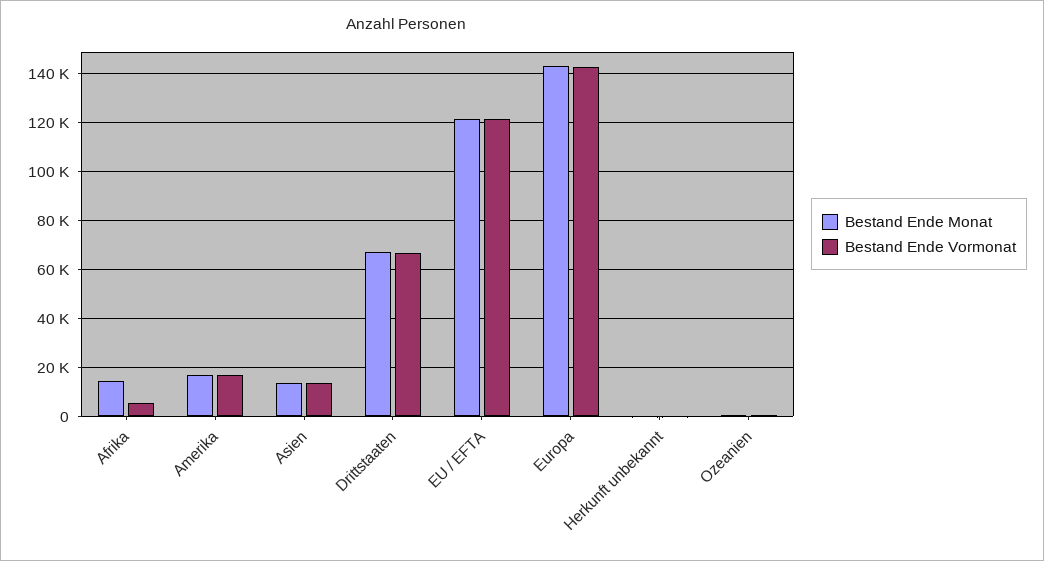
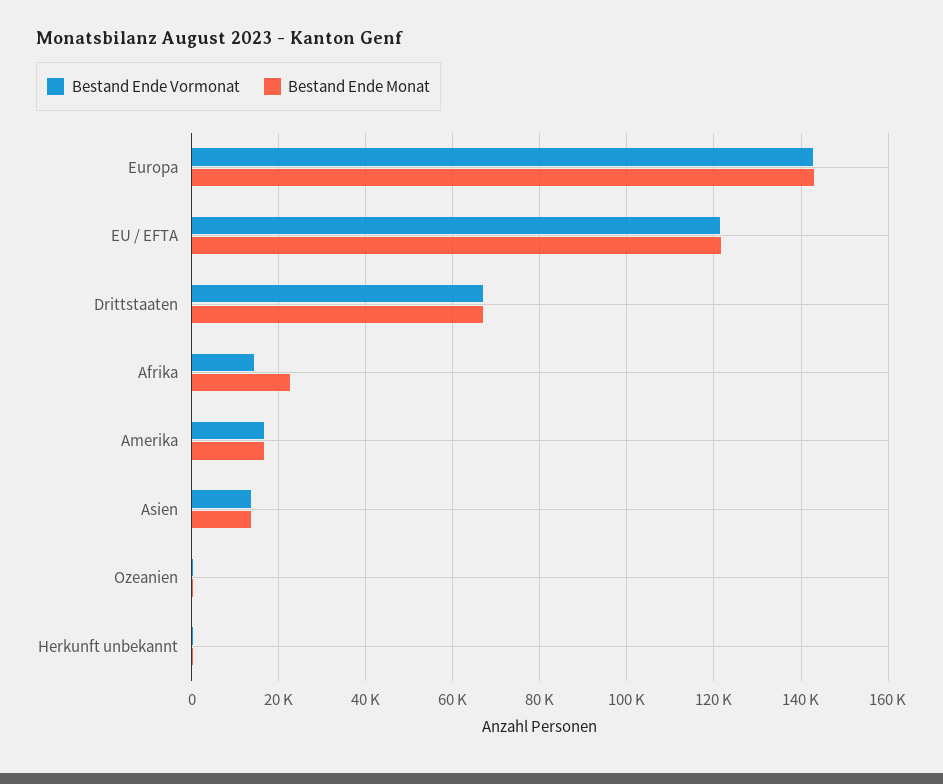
  {
    "Bestand Ende Monat": {
-     "Afrika": 15000,
+     "Afrika": 22000,
      "Amerika": 16000,
      "Asien": 14000,
      "Drittstaaten": 66000,
      "EU / EFTA": 122000,
      "Europa": 142000,
      "Herkunft unbekannt": 0,
      "Ozeanien": 0
    },
    "Bestand Ende Vormonat": {
-     "Afrika": 5000,
+     "Afrika": 14000,
      "Amerika": 16000,
      "Asien": 14000,
      "Drittstaaten": 66000,
      "EU / EFTA": 122000,
      "Europa": 142000,
      "Herkunft unbekannt": 0,
      "Ozeanien": 0
    }
  }

